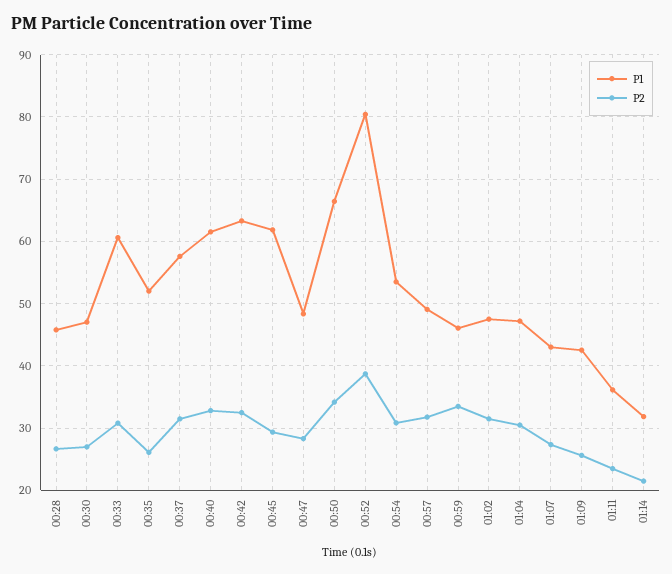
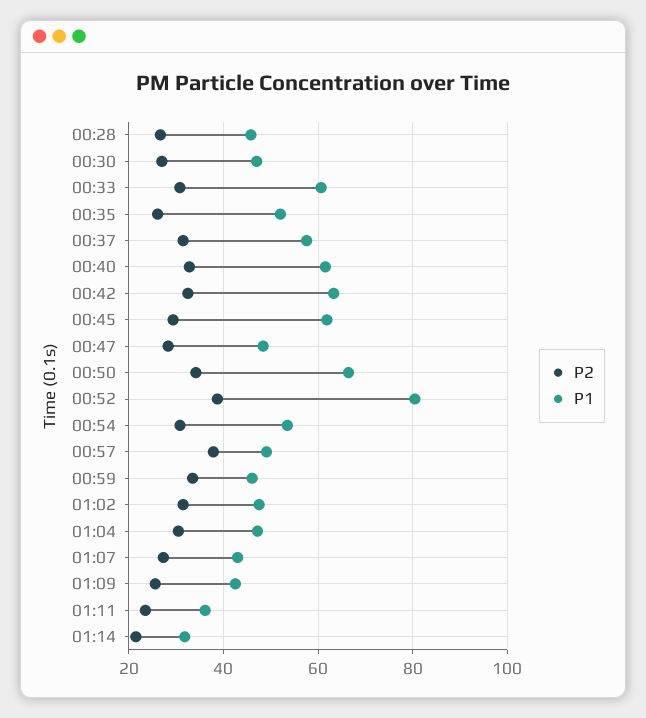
  {
    "P1": {
      "00:28": 46,
      "00:30": 47,
      "00:33": 61,
      "00:35": 52,
      "00:37": 58,
      "00:40": 62,
      "00:42": 63,
      "00:45": 62,
      "00:47": 48,
      "00:50": 66,
      "00:52": 80,
      "00:54": 54,
      "00:57": 49,
      "00:59": 46,
      "01:02": 48,
      "01:04": 47,
      "01:07": 43,
      "01:09": 43,
      "01:11": 36,
      "01:14": 32
    },
    "P2": {
      "00:28": 27,
      "00:30": 27,
      "00:33": 31,
      "00:35": 26,
      "00:37": 32,
      "00:40": 33,
      "00:42": 33,
      "00:45": 29,
      "00:47": 28,
      "00:50": 34,
      "00:52": 39,
      "00:54": 31,
-     "00:57": 32,
+     "00:57": 38,
      "00:59": 34,
      "01:02": 32,
      "01:04": 31,
      "01:07": 27,
      "01:09": 26,
      "01:11": 24,
      "01:14": 22
    }
  }

